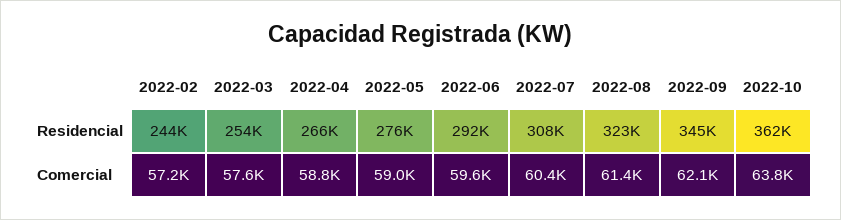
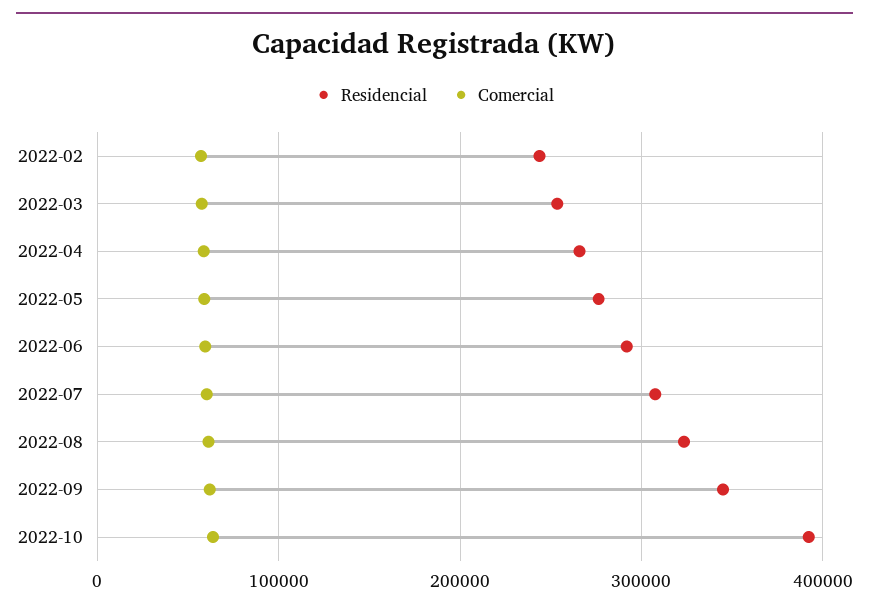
  {
    "Residencial": {
      "2022-02": 244000,
      "2022-03": 254000,
      "2022-04": 266000,
      "2022-05": 276000,
      "2022-06": 292000,
      "2022-07": 308000,
      "2022-08": 323000,
      "2022-09": 345000,
-     "2022-10": 362000
+     "2022-10": 390000
    },
    "Comercial": {
      "2022-02": 57200,
      "2022-03": 57600,
      "2022-04": 58800,
      "2022-05": 59000,
      "2022-06": 59600,
      "2022-07": 60400,
      "2022-08": 61400,
      "2022-09": 62100,
      "2022-10": 63800
    }
  }

